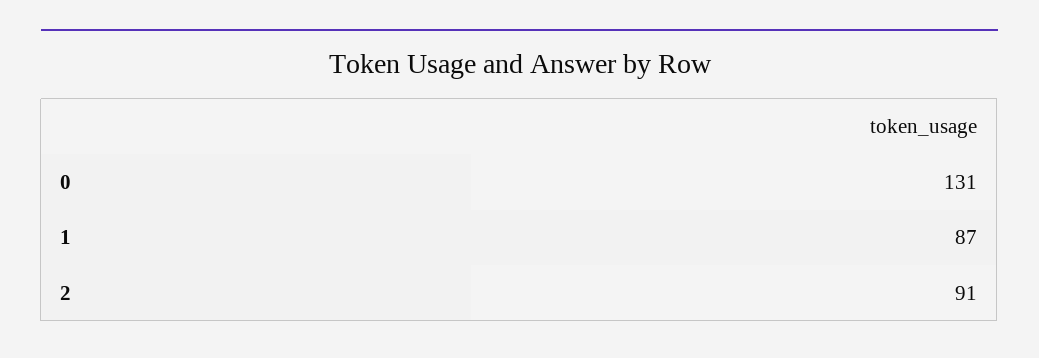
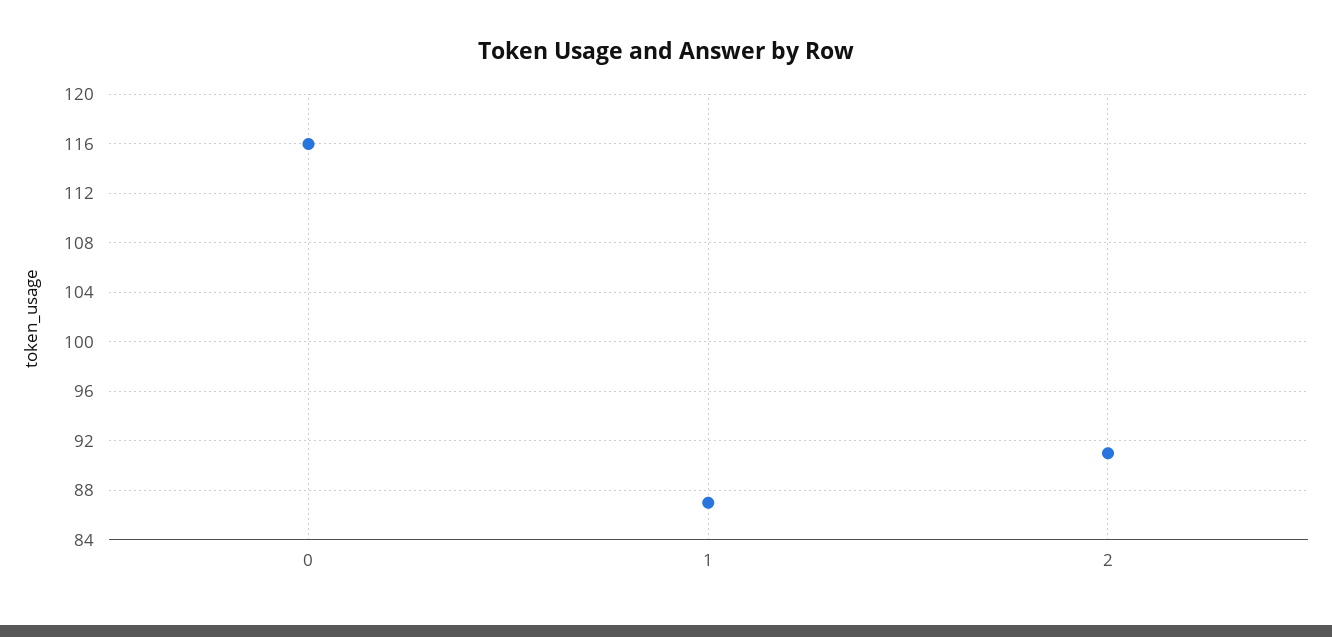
  {
-   "0": 131,
+   "0": 116,
    "1": 87,
    "2": 91
  }

